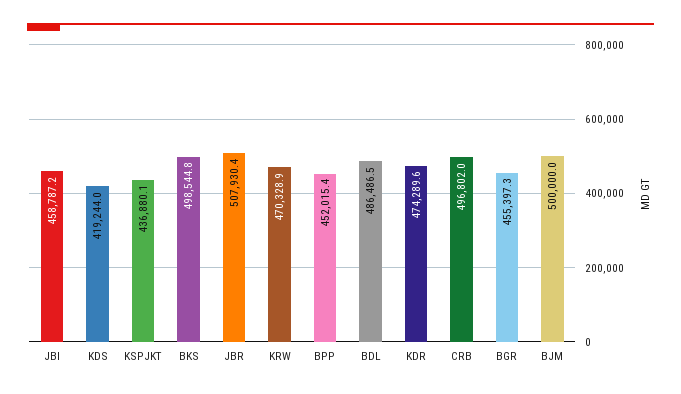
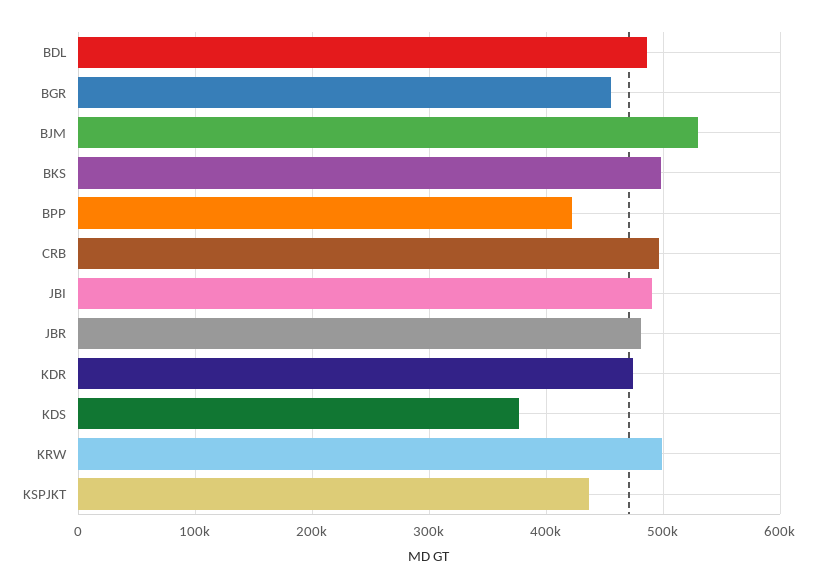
  {
-   "JBI": 458787.2,
+   "JBI": 490000,
-   "KDS": 419244,
+   "KDS": 380000,
    "KSPJKT": 436880.1,
    "BKS": 498544.8,
-   "JBR": 507930.4,
+   "JBR": 480000,
-   "KRW": 470328.9,
+   "KRW": 500000,
-   "BPP": 452015.4,
+   "BPP": 420000,
    "BDL": 486486.5,
    "KDR": 474289.6,
    "CRB": 496802,
    "BGR": 455397.3,
-   "BJM": 500000
+   "BJM": 530000
  }

